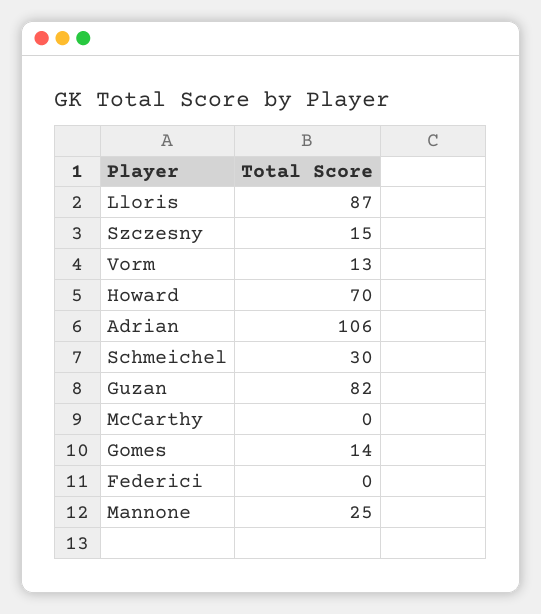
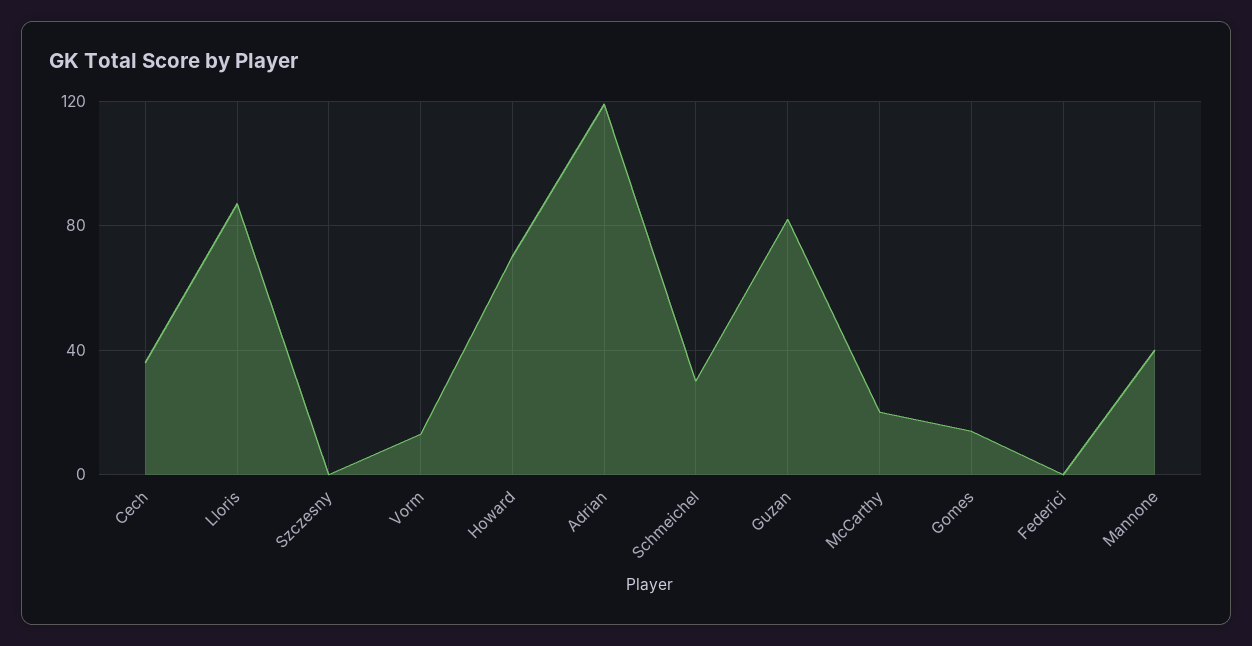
  {
    "Lloris": 87,
-   "Szczesny": 15,
+   "Szczesny": 0,
    "Vorm": 13,
    "Howard": 70,
-   "Adrian": 106,
+   "Adrian": 120,
    "Schmeichel": 30,
    "Guzan": 82,
-   "McCarthy": 0,
+   "McCarthy": 20,
    "Gomes": 14,
    "Federici": 0,
-   "Mannone": 25
+   "Mannone": 40,
+   "Cech": 35
  }

